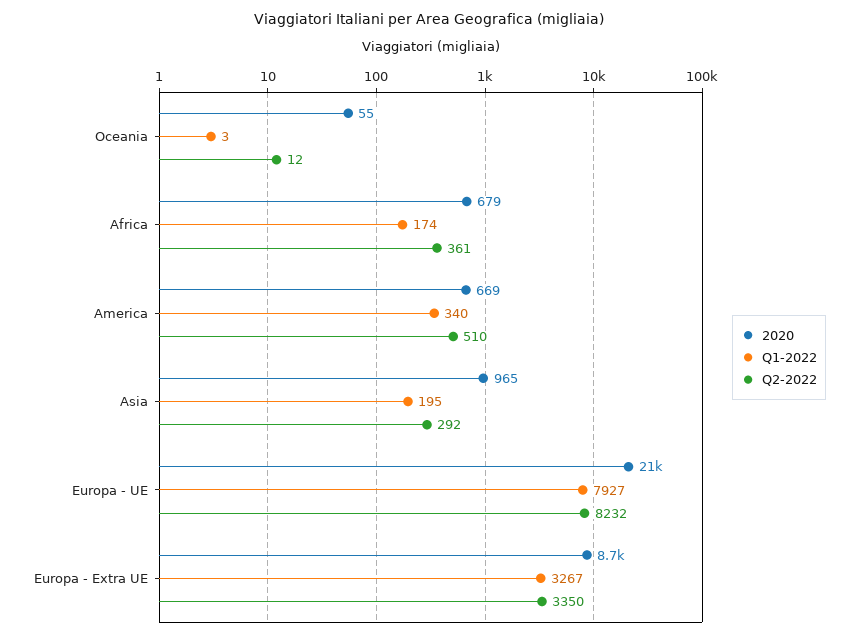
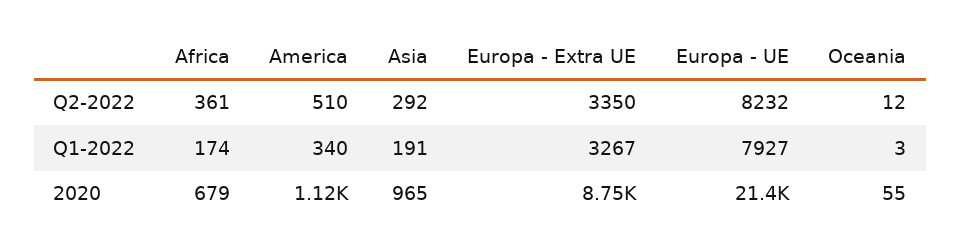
  {
    "2020": {
      "Oceania": 55,
      "Africa": 679,
-     "America": 669,
+     "America": 1120,
      "Asia": 965,
      "Europa - UE": 21400,
      "Europa - Extra UE": 8750
    },
    "Q1-2022": {
      "Oceania": 3,
      "Africa": 174,
      "America": 340,
-     "Asia": 195,
+     "Asia": 191,
      "Europa - UE": 7927,
      "Europa - Extra UE": 3267
    },
    "Q2-2022": {
      "Oceania": 12,
      "Africa": 361,
      "America": 510,
      "Asia": 292,
      "Europa - UE": 8232,
      "Europa - Extra UE": 3350
    }
  }

